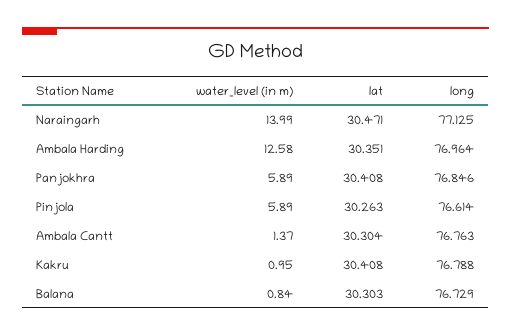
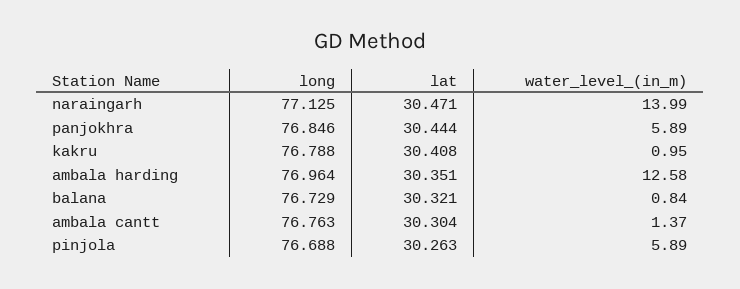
  {
    "water_level (in m)": {
      "Naraingarh": 13.99,
      "Ambala Harding": 12.58,
      "Panjokhra": 5.89,
      "Pinjola": 5.89,
      "Ambala Cantt": 1.37,
      "Kakru": 0.95,
      "Balana": 0.84
    },
    "lat": {
      "Naraingarh": 30.471,
      "Ambala Harding": 30.351,
-     "Panjokhra": 30.408,
+     "Panjokhra": 30.444,
      "Pinjola": 30.263,
      "Ambala Cantt": 30.304,
      "Kakru": 30.408,
-     "Balana": 30.303
+     "Balana": 30.321
    },
    "long": {
      "Naraingarh": 77.125,
      "Ambala Harding": 76.964,
      "Panjokhra": 76.846,
-     "Pinjola": 76.614,
+     "Pinjola": 76.688,
      "Ambala Cantt": 76.763,
      "Kakru": 76.788,
      "Balana": 76.729
    }
  }

